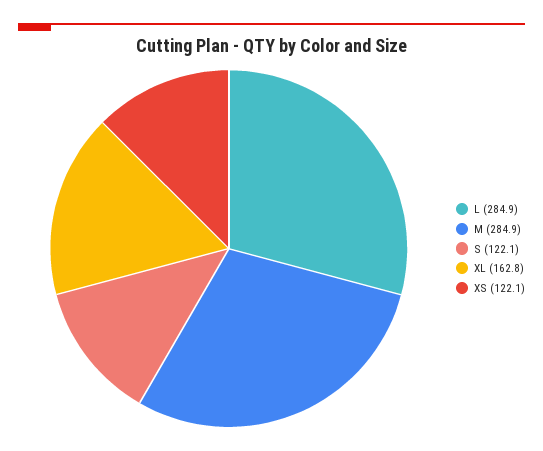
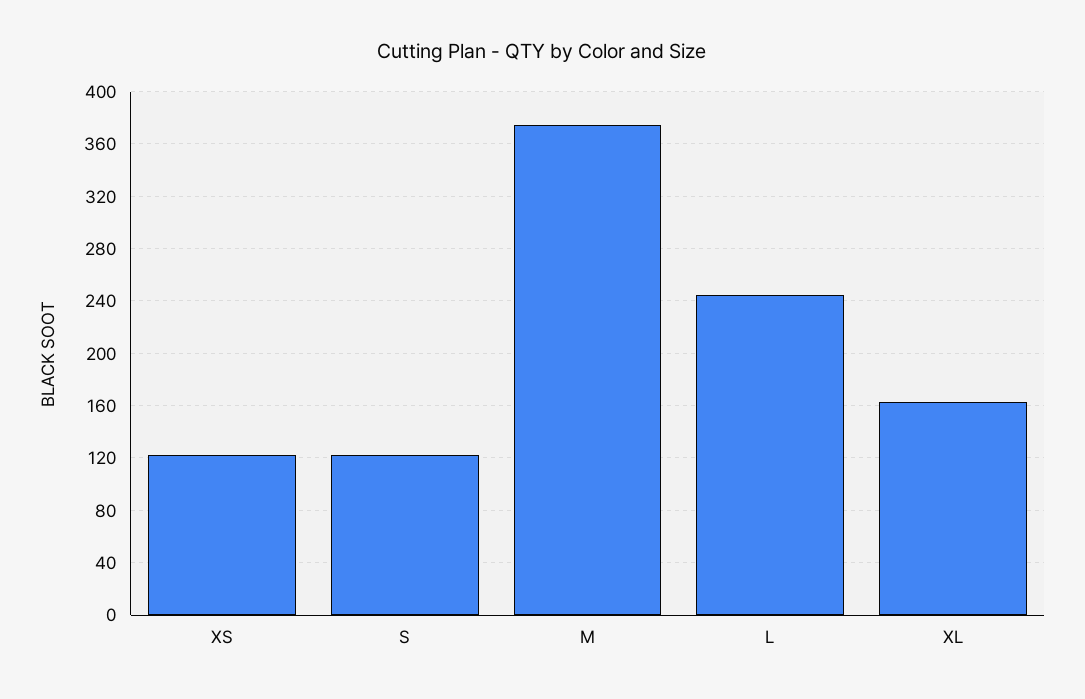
  {
-   "L": 284.9,
+   "L": 245,
-   "M": 284.9,
+   "M": 375,
    "S": 122.1,
    "XL": 162.8,
    "XS": 122.1
  }

